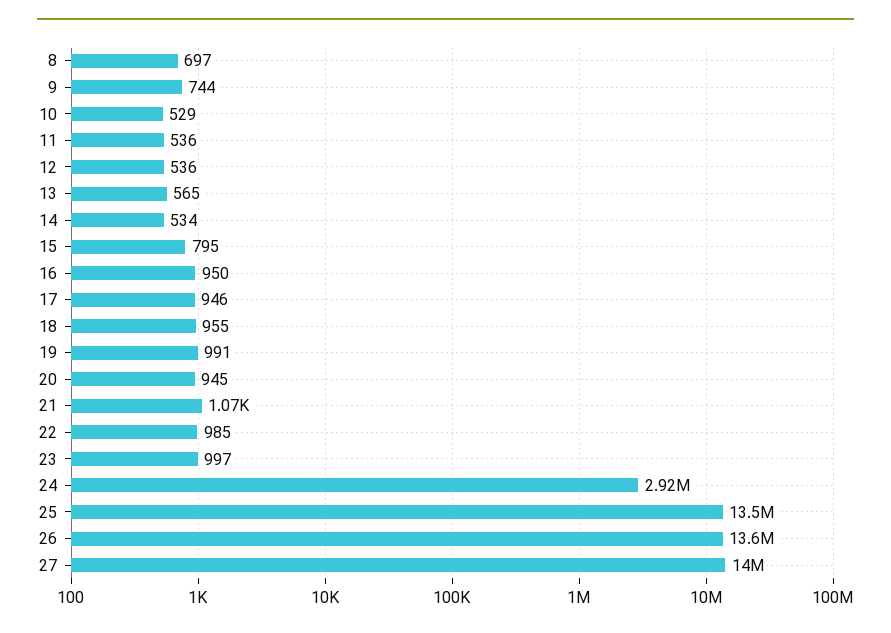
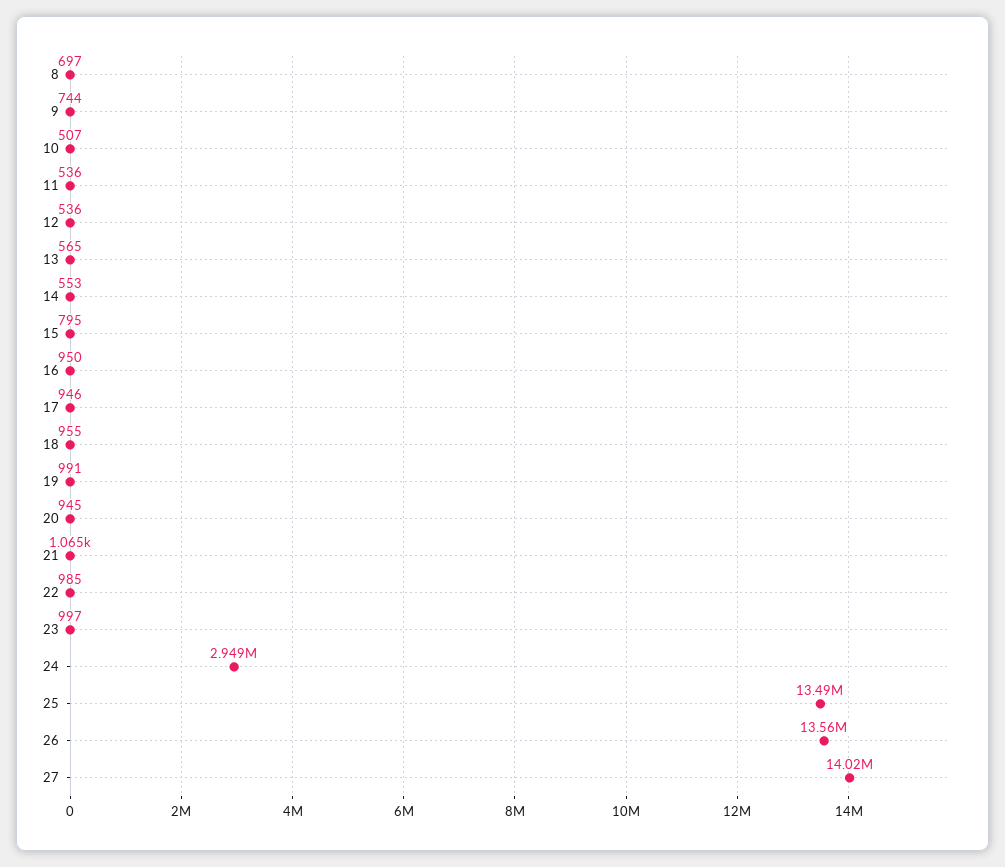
  {
    "8": 697,
    "9": 744,
-   "10": 529,
+   "10": 507,
    "11": 536,
    "12": 536,
    "13": 565,
-   "14": 534,
+   "14": 553,
    "15": 795,
    "16": 950,
    "17": 946,
    "18": 955,
    "19": 991,
    "20": 945,
    "21": 1065,
    "22": 985,
    "23": 997,
-   "24": 2920000,
+   "24": 2949000,
    "25": 13490000,
    "26": 13560000,
    "27": 14020000
  }

